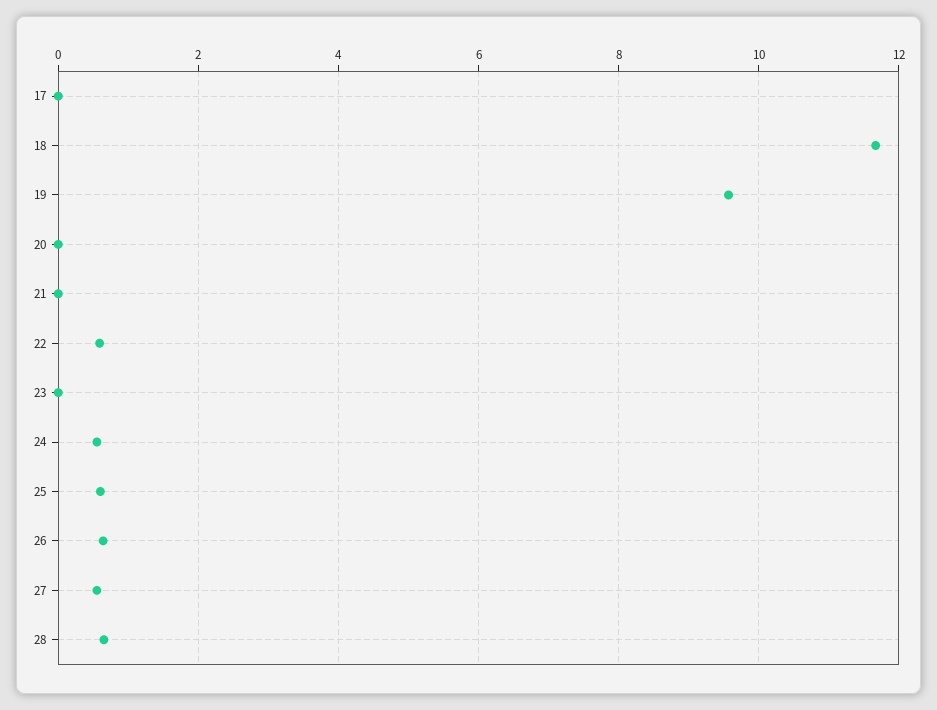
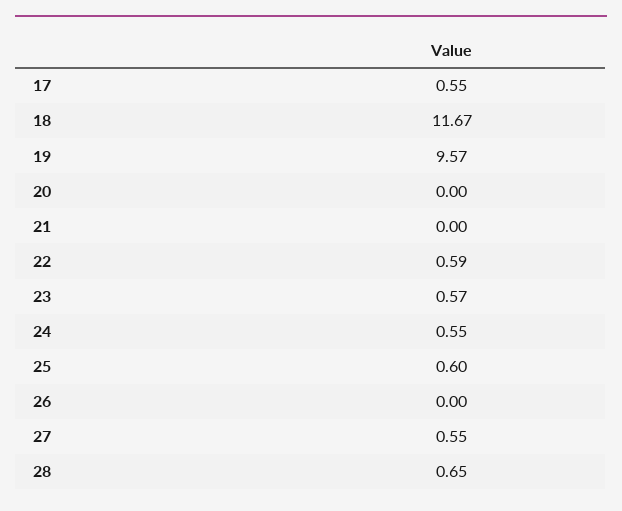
  {
-   "17": 0,
+   "17": 0.55,
    "18": 11.67,
    "19": 9.57,
    "20": 0,
    "21": 0,
    "22": 0.59,
-   "23": 0,
+   "23": 0.57,
    "24": 0.55,
    "25": 0.6,
-   "26": 0.6,
+   "26": 0,
    "27": 0.55,
    "28": 0.65
  }

